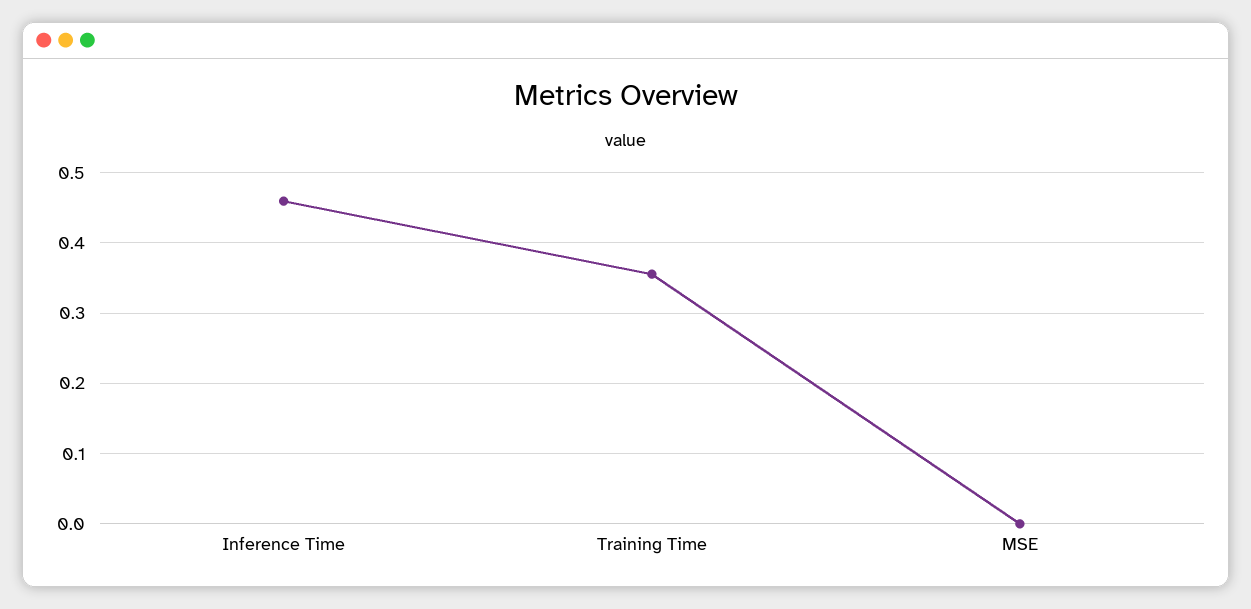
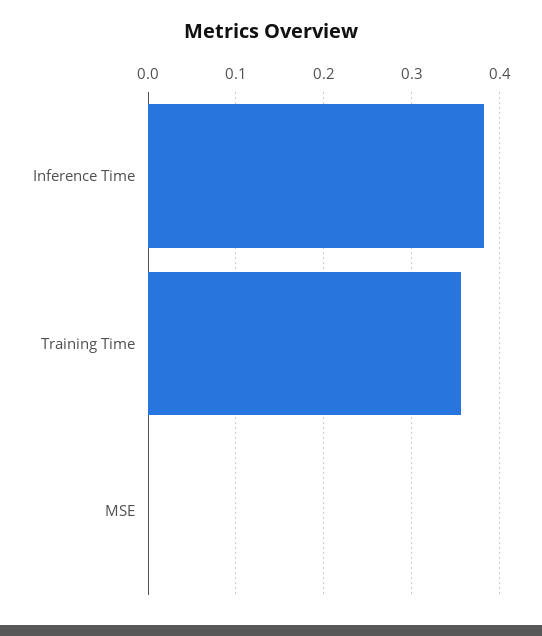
  {
-   "Inference Time": 0.46,
+   "Inference Time": 0.38,
    "Training Time": 0.36,
    "MSE": 0
  }

